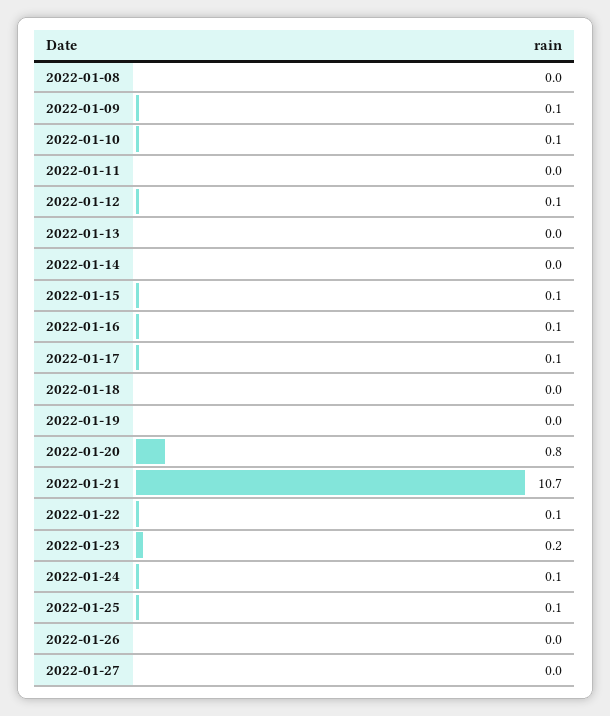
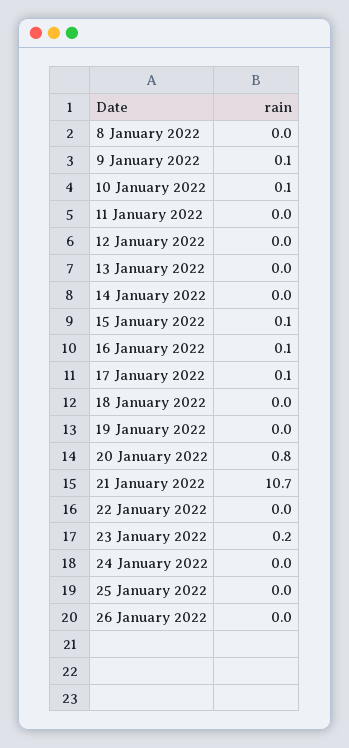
  {
    "2022-01-08": 0,
    "2022-01-09": 0.1,
    "2022-01-10": 0.1,
    "2022-01-11": 0,
-   "2022-01-12": 0.1,
+   "2022-01-12": 0,
    "2022-01-13": 0,
    "2022-01-14": 0,
    "2022-01-15": 0.1,
    "2022-01-16": 0.1,
    "2022-01-17": 0.1,
    "2022-01-18": 0,
    "2022-01-19": 0,
    "2022-01-20": 0.8,
    "2022-01-21": 10.7,
-   "2022-01-22": 0.1,
+   "2022-01-22": 0,
    "2022-01-23": 0.2,
-   "2022-01-24": 0.1,
+   "2022-01-24": 0,
-   "2022-01-25": 0.1,
+   "2022-01-25": 0,
-   "2022-01-26": 0,
+   "2022-01-26": 0
-   "2022-01-27": 0
  }

